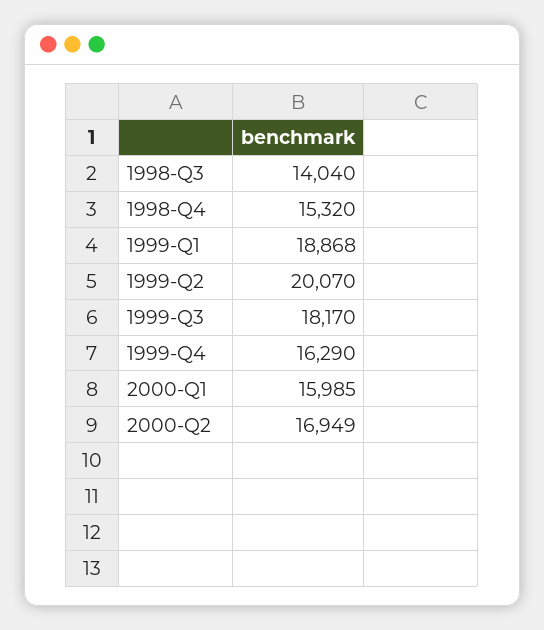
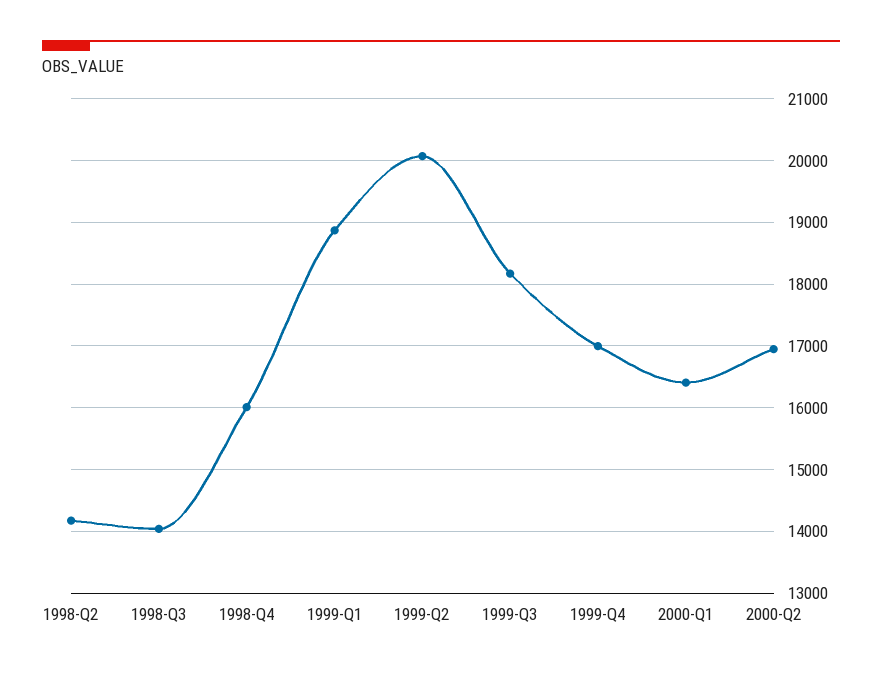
  {
    "1998-Q3": 14040,
-   "1998-Q4": 15320,
+   "1998-Q4": 16000,
    "1999-Q1": 18868,
    "1999-Q2": 20070,
    "1999-Q3": 18170,
-   "1999-Q4": 16290,
+   "1999-Q4": 17000,
-   "2000-Q1": 15985,
+   "2000-Q1": 16400,
-   "2000-Q2": 16949
+   "2000-Q2": 16949,
+   "1998-Q2": 14200
  }

